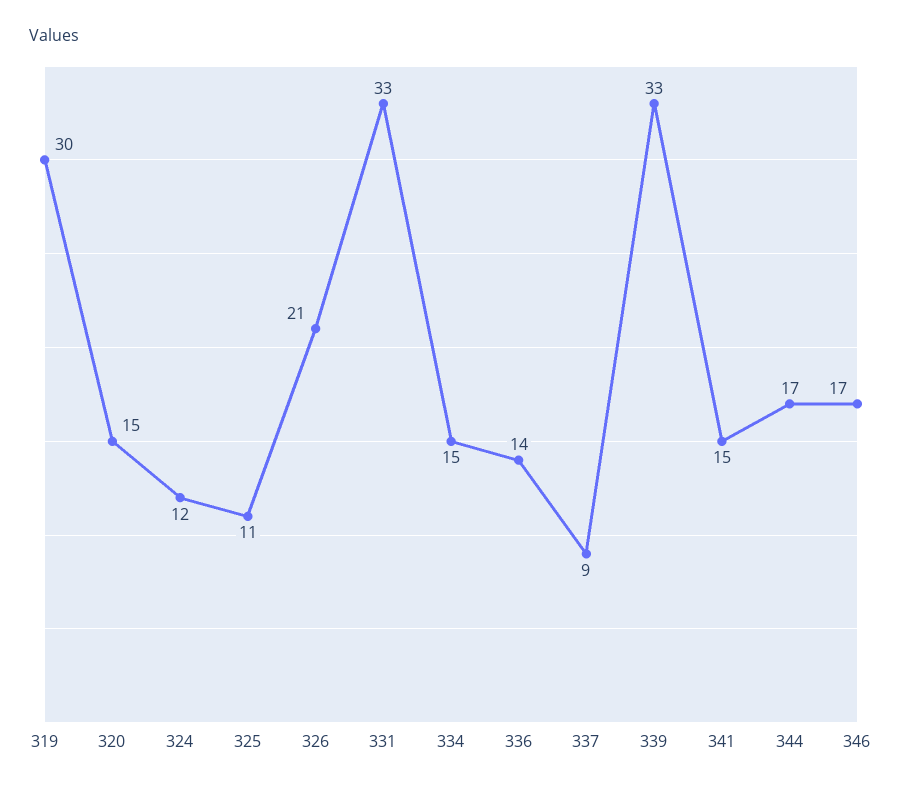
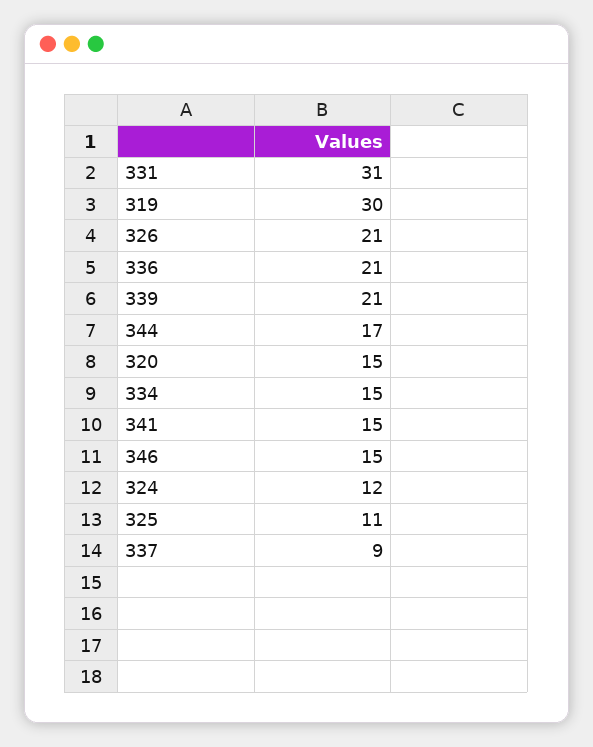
  {
    "319": 30,
    "320": 15,
    "324": 12,
    "325": 11,
    "326": 21,
-   "331": 33,
+   "331": 31,
    "334": 15,
-   "336": 14,
+   "336": 21,
    "337": 9,
-   "339": 33,
+   "339": 21,
    "341": 15,
    "344": 17,
-   "346": 17
+   "346": 15
  }

